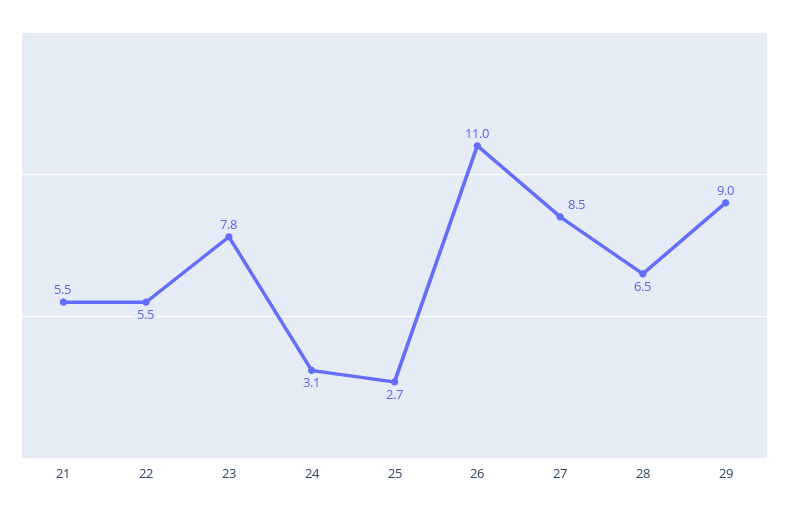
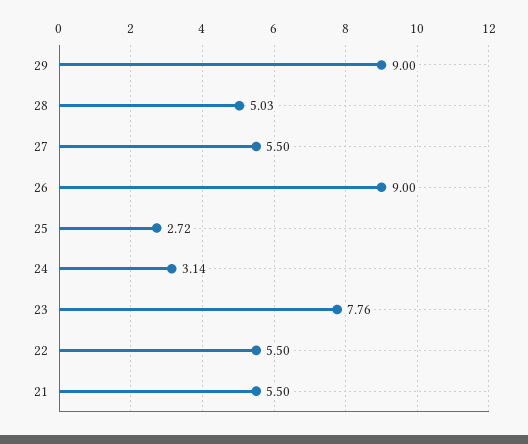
  {
    "21": 5.5,
    "22": 5.5,
    "23": 7.76,
    "24": 3.14,
    "25": 2.72,
-   "26": 11,
+   "26": 9,
-   "27": 8.5,
+   "27": 5.5,
-   "28": 6.5,
+   "28": 5.03,
    "29": 9
  }

